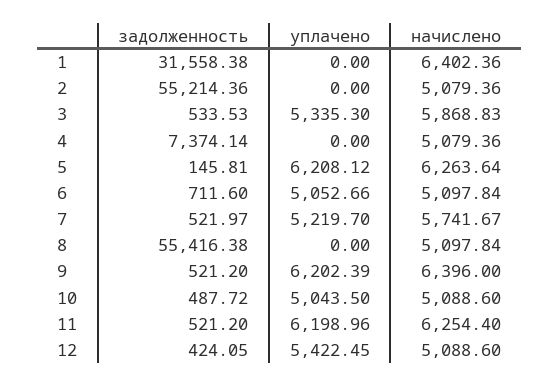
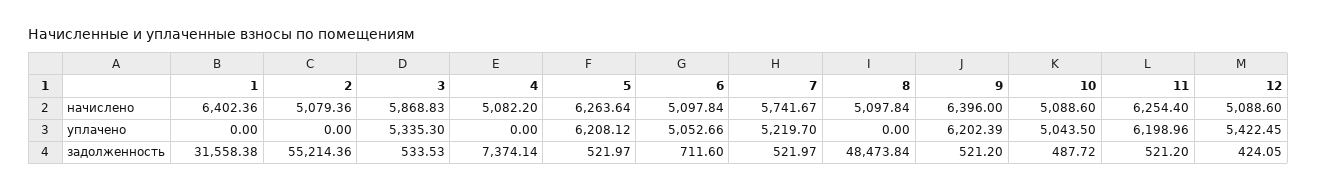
  {
    "задолженность": {
      "1": 31558.38,
      "2": 55214.36,
      "3": 533.53,
      "4": 7374.14,
-     "5": 145.81,
+     "5": 521.97,
      "6": 711.6,
      "7": 521.97,
-     "8": 55416.38,
+     "8": 48473.84,
      "9": 521.2,
      "10": 487.72,
      "11": 521.2,
      "12": 424.05
    },
    "уплачено": {
      "1": 0,
      "2": 0,
      "3": 5335.3,
      "4": 0,
      "5": 6208.12,
      "6": 5052.66,
      "7": 5219.7,
      "8": 0,
      "9": 6202.39,
      "10": 5043.5,
      "11": 6198.96,
      "12": 5422.45
    },
    "начислено": {
      "1": 6402.36,
      "2": 5079.36,
      "3": 5868.83,
-     "4": 5079.36,
+     "4": 5082.2,
      "5": 6263.64,
      "6": 5097.84,
      "7": 5741.67,
      "8": 5097.84,
      "9": 6396,
      "10": 5088.6,
      "11": 6254.4,
      "12": 5088.6
    }
  }

